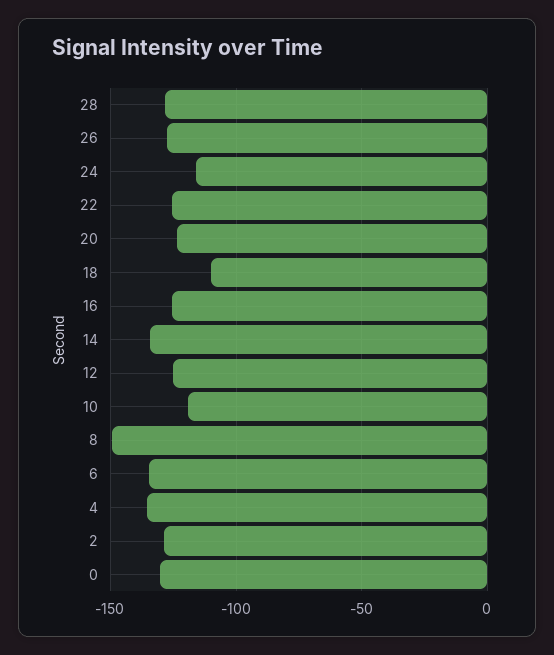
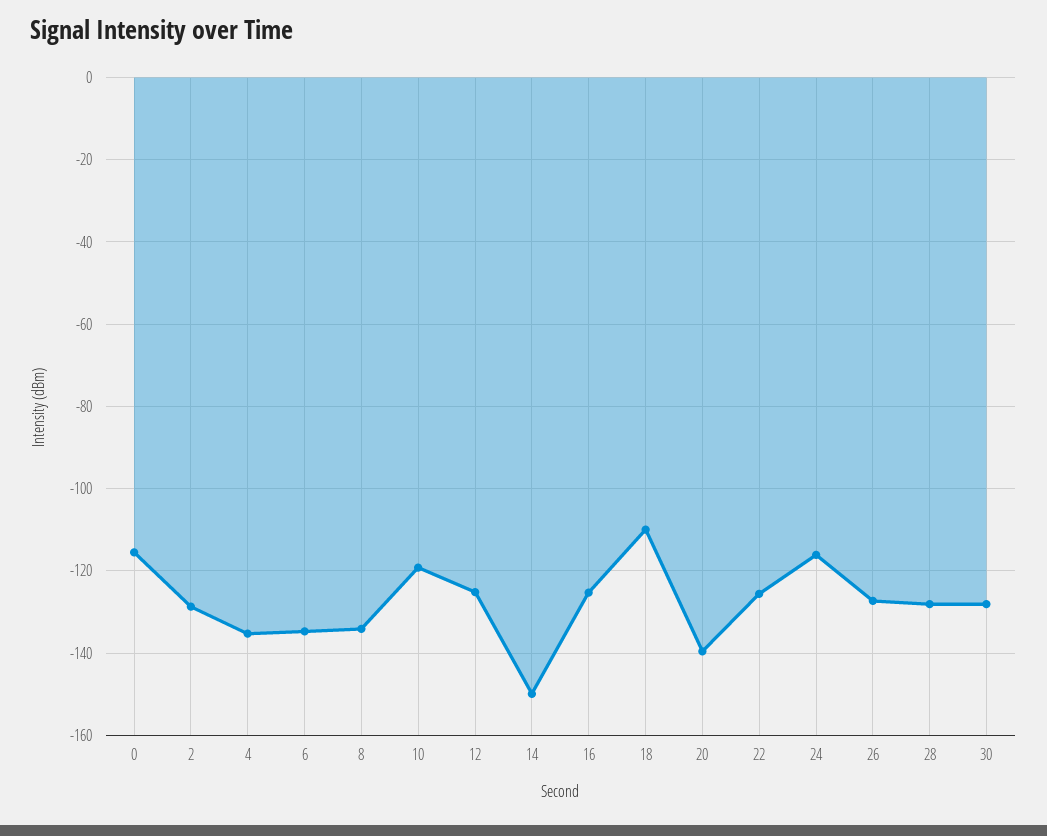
  {
    "28": -128,
    "26": -128,
    "24": -116,
    "22": -126,
-   "20": -125,
+   "20": -140,
    "18": -110,
    "16": -126,
-   "14": -135,
+   "14": -150,
    "12": -126,
    "10": -120,
-   "8": -150,
+   "8": -134,
    "6": -134,
    "4": -136,
    "2": -128,
-   "0": -130
+   "0": -116,
+   "30": -128
  }

